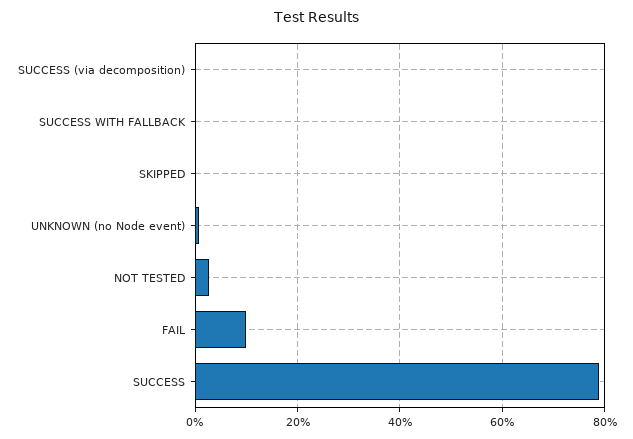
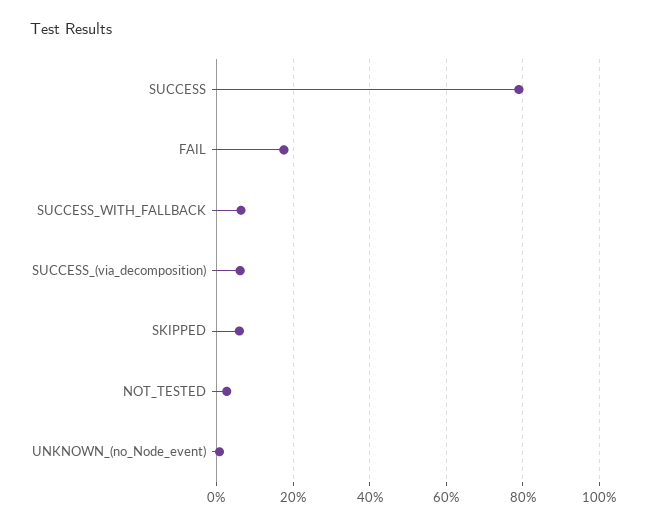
  {
-   "SUCCESS (via decomposition)": 0,
+   "SUCCESS (via decomposition)": 6,
-   "SUCCESS WITH FALLBACK": 0,
+   "SUCCESS WITH FALLBACK": 6,
-   "SKIPPED": 0,
+   "SKIPPED": 6,
    "UNKNOWN (no Node event)": 0,
    "NOT TESTED": 2,
-   "FAIL": 10,
+   "FAIL": 18,
    "SUCCESS": 80
  }

